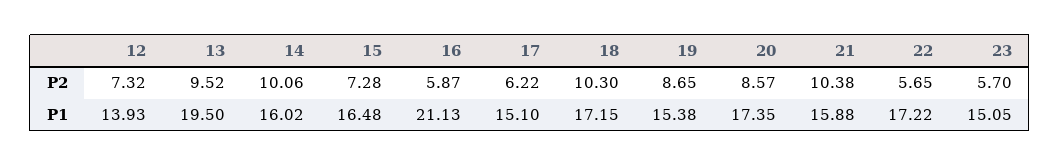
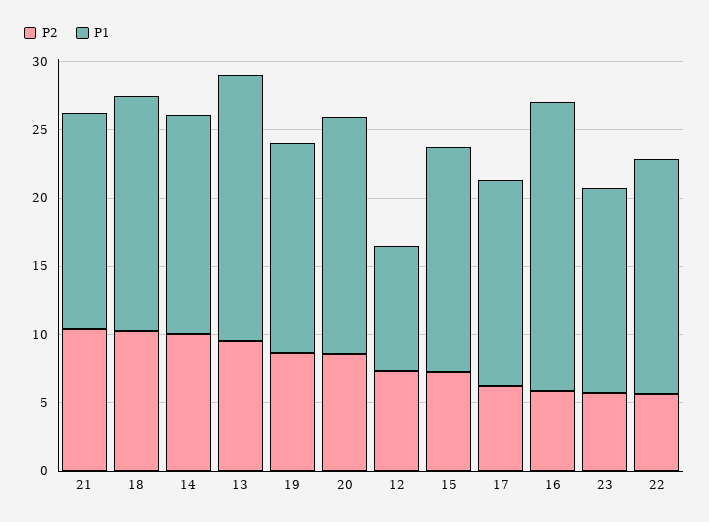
  {
    "P2": {
      "12": 7.32,
      "13": 9.52,
      "14": 10.06,
      "15": 7.28,
      "16": 5.87,
      "17": 6.22,
      "18": 10.3,
      "19": 8.65,
      "20": 8.57,
      "21": 10.38,
      "22": 5.65,
      "23": 5.7
    },
    "P1": {
-     "12": 13.93,
+     "12": 9,
      "13": 19.5,
      "14": 16.02,
      "15": 16.48,
      "16": 21.13,
      "17": 15.1,
      "18": 17.15,
      "19": 15.38,
      "20": 17.35,
      "21": 15.88,
      "22": 17.22,
      "23": 15.05
    }
  }

